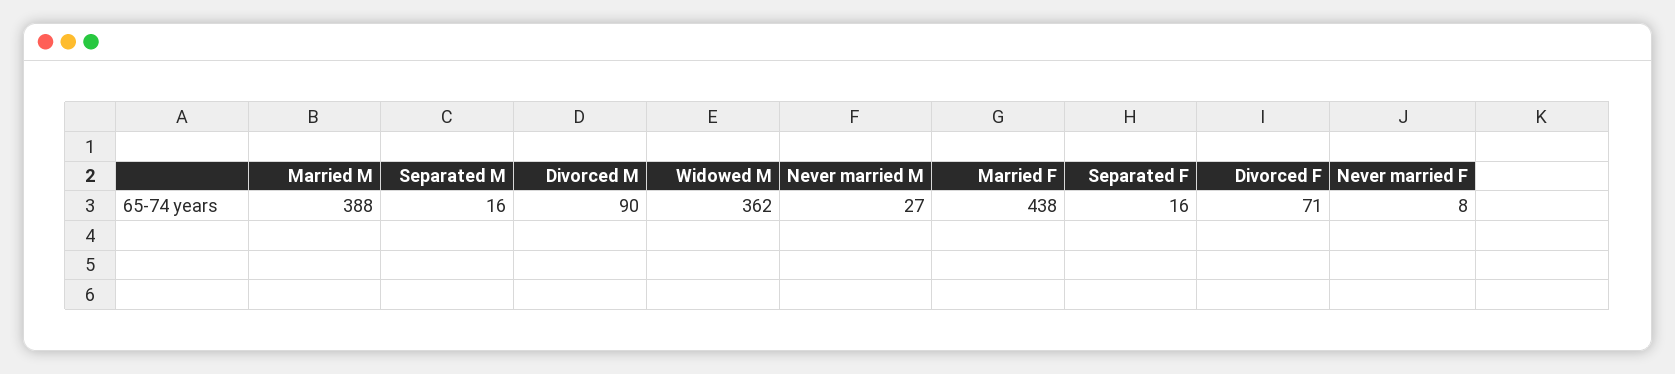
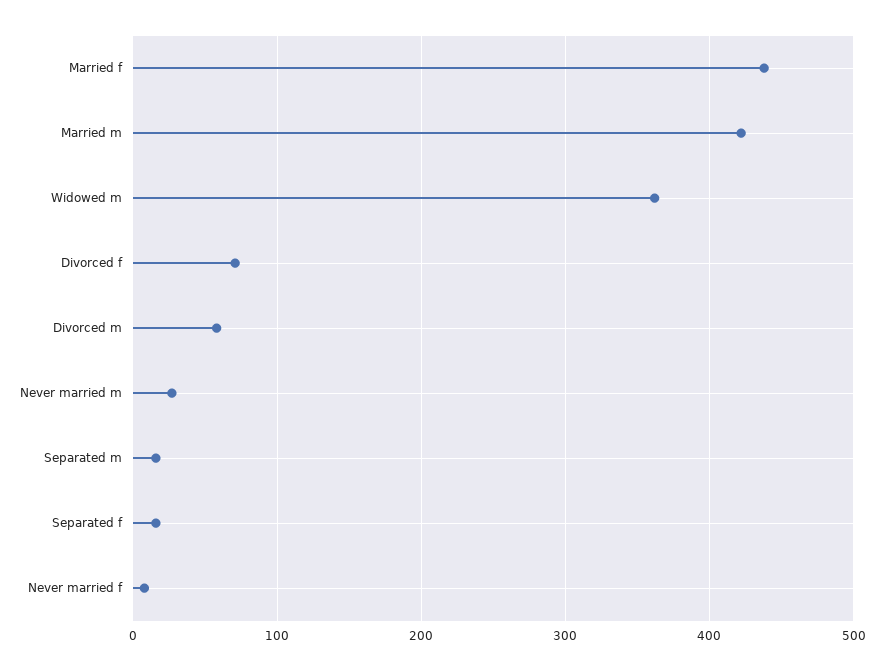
  {
-   "Married M": 388,
+   "Married M": 420,
    "Separated M": 16,
-   "Divorced M": 90,
+   "Divorced M": 60,
    "Widowed M": 362,
    "Never married M": 27,
    "Married F": 438,
    "Separated F": 16,
    "Divorced F": 71,
    "Never married F": 8
  }

